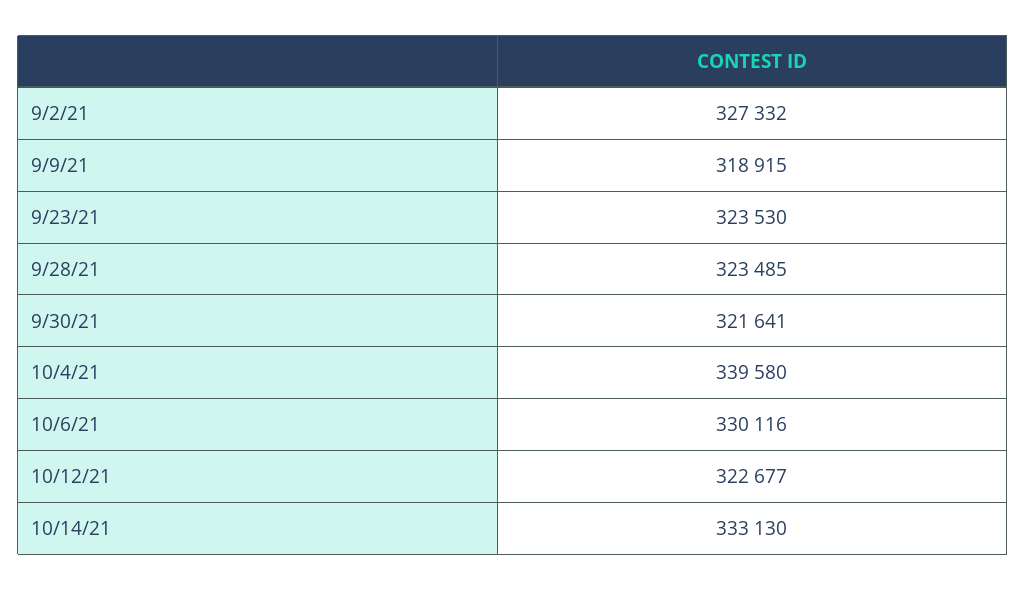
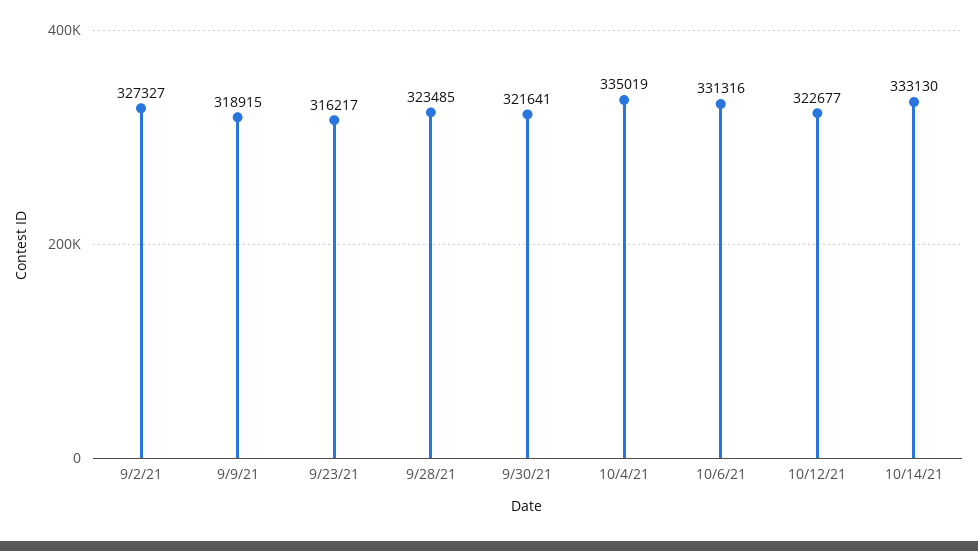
  {
-   "9/2/21": 327332,
+   "9/2/21": 327327,
    "9/9/21": 318915,
-   "9/23/21": 323530,
+   "9/23/21": 316217,
    "9/28/21": 323485,
    "9/30/21": 321641,
-   "10/4/21": 339580,
+   "10/4/21": 335019,
-   "10/6/21": 330116,
+   "10/6/21": 331316,
    "10/12/21": 322677,
    "10/14/21": 333130
  }

